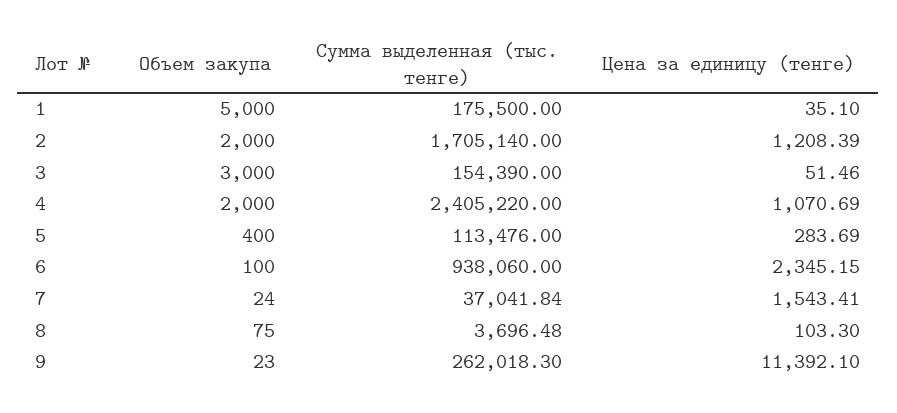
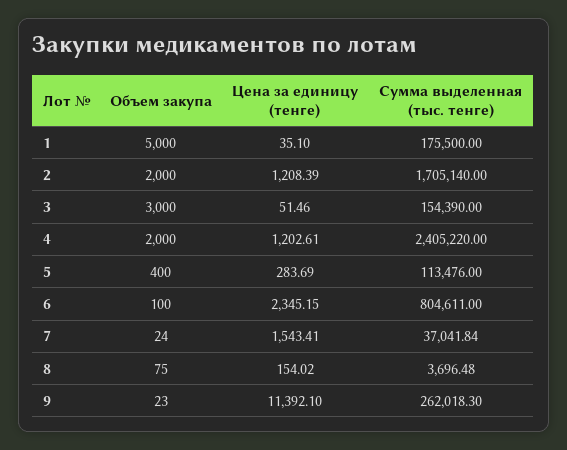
  {
    "Объем закупа": {
      "1": 5000,
      "2": 2000,
      "3": 3000,
      "4": 2000,
      "5": 400,
      "6": 100,
      "7": 24,
      "8": 75,
      "9": 23
    },
    "Сумма выделенная (тыс. тенге)": {
      "1": 175500,
      "2": 1705140,
      "3": 154390,
      "4": 2405220,
      "5": 113476,
-     "6": 938060,
+     "6": 804611,
      "7": 37041.84,
      "8": 3696.48,
      "9": 262018.3
    },
    "Цена за единицу (тенге)": {
      "1": 35.1,
      "2": 1208.39,
      "3": 51.46,
-     "4": 1070.69,
+     "4": 1202.61,
      "5": 283.69,
      "6": 2345.15,
      "7": 1543.41,
-     "8": 103.3,
+     "8": 154.02,
      "9": 11392.1
    }
  }

